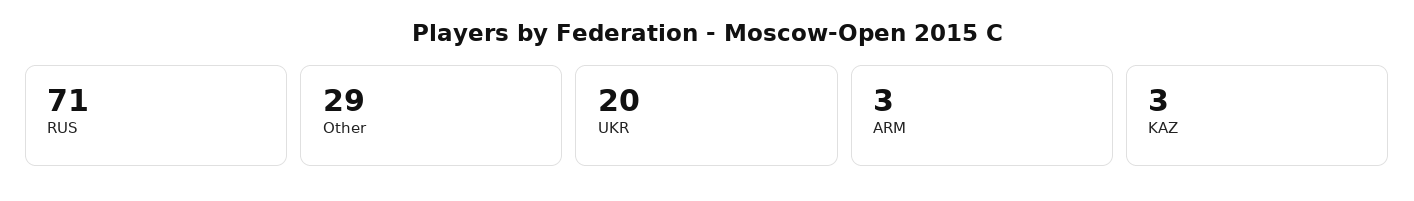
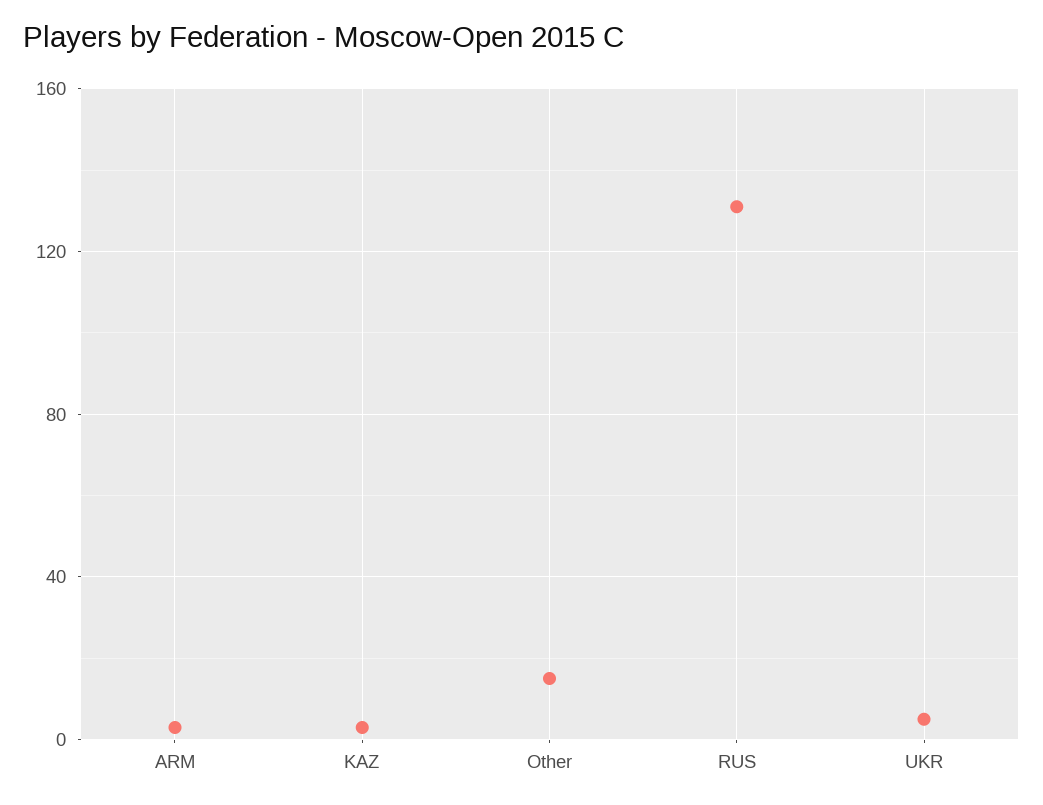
  {
-   "RUS": 71,
+   "RUS": 130,
-   "Other": 29,
+   "Other": 15,
-   "UKR": 20,
+   "UKR": 5,
    "ARM": 3,
    "KAZ": 3
  }

